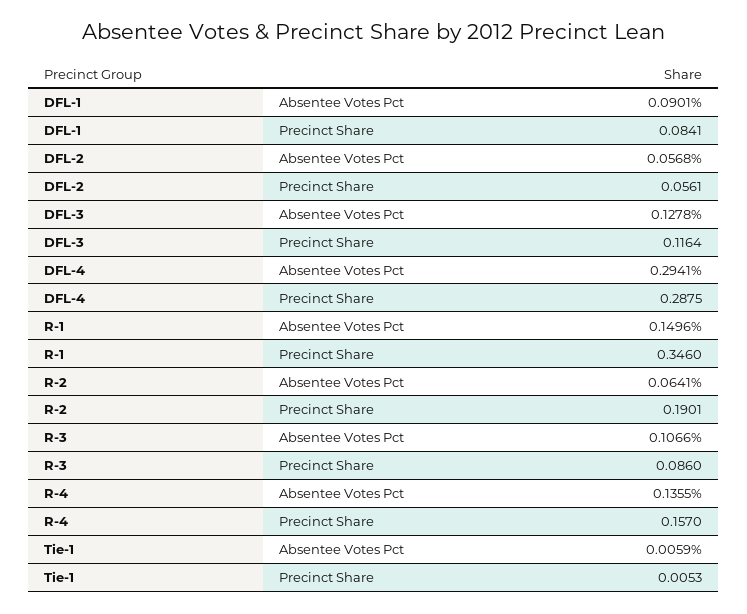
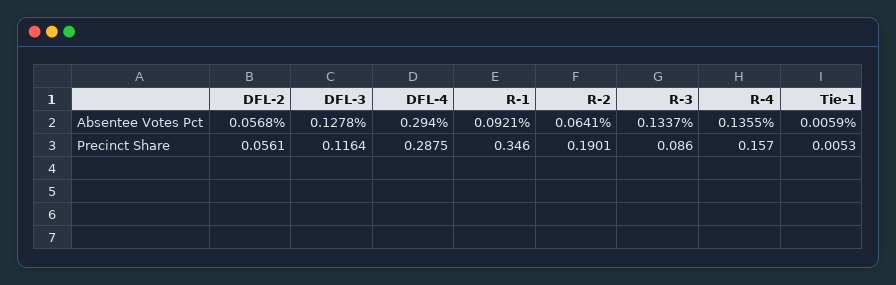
  {
-   "DFL-1": {
-     "Absentee Votes Pct": 0.0901,
-     "Precinct Share": 0.0841
-   },
    "DFL-2": {
      "Absentee Votes Pct": 0.0568,
      "Precinct Share": 0.0561
    },
    "DFL-3": {
      "Absentee Votes Pct": 0.1278,
      "Precinct Share": 0.1164
    },
    "DFL-4": {
-     "Absentee Votes Pct": 0.2941,
+     "Absentee Votes Pct": 0.294,
      "Precinct Share": 0.2875
    },
    "R-1": {
-     "Absentee Votes Pct": 0.1496,
+     "Absentee Votes Pct": 0.0921,
      "Precinct Share": 0.346
    },
    "R-2": {
      "Absentee Votes Pct": 0.0641,
      "Precinct Share": 0.1901
    },
    "R-3": {
-     "Absentee Votes Pct": 0.1066,
+     "Absentee Votes Pct": 0.1337,
      "Precinct Share": 0.086
    },
    "R-4": {
      "Absentee Votes Pct": 0.1355,
      "Precinct Share": 0.157
    },
    "Tie-1": {
      "Absentee Votes Pct": 0.0059,
      "Precinct Share": 0.0053
    }
  }

